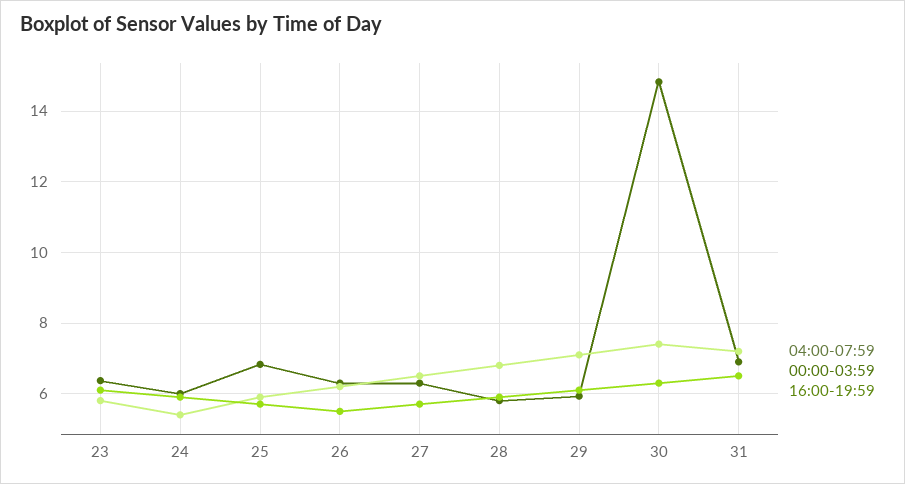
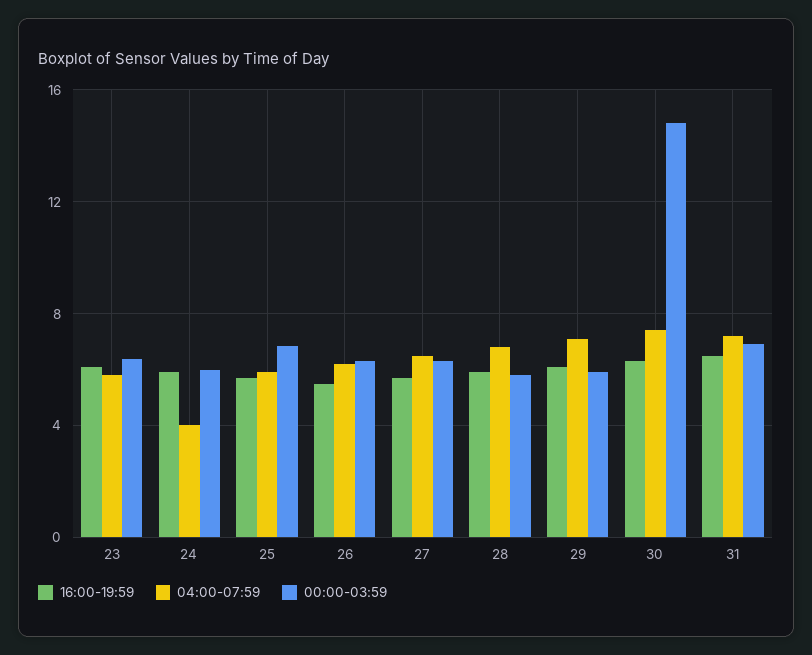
  {
    "04:00-07:59": {
      "23": 5.8,
-     "24": 5.4,
+     "24": 4,
      "25": 6,
      "26": 6.2,
      "27": 6.6,
      "28": 6.8,
      "29": 7.2,
      "30": 7.4,
      "31": 7.2
    },
    "00:00-03:59": {
      "23": 6.4,
      "24": 6,
      "25": 6.8,
      "26": 6.4,
      "27": 6.4,
      "28": 5.8,
      "29": 6,
      "30": 14.8,
      "31": 7
    },
    "16:00-19:59": {
      "23": 6.2,
      "24": 6,
      "25": 5.8,
      "26": 5.6,
      "27": 5.8,
      "28": 6,
      "29": 6.2,
      "30": 6.4,
      "31": 6.6
    }
  }

